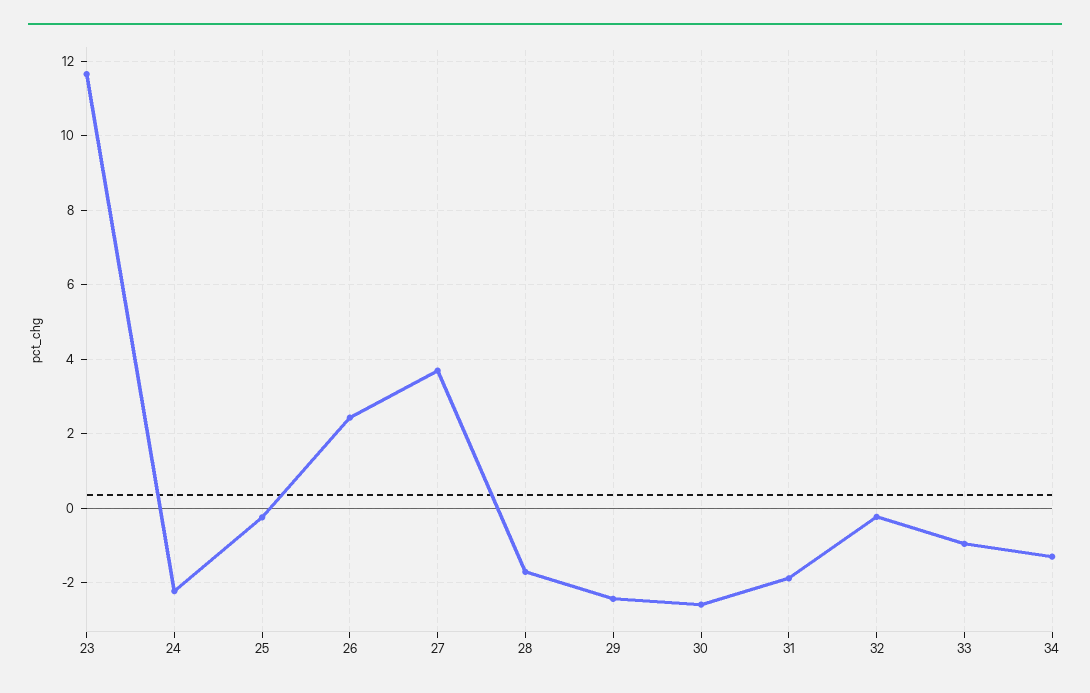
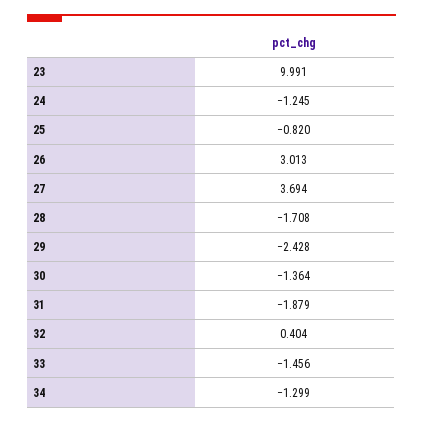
  {
-   "23": 11.6,
+   "23": 9.991,
-   "24": -2.2,
+   "24": -1.245,
-   "25": -0.2,
+   "25": -0.82,
-   "26": 2.4,
+   "26": 3.013,
    "27": 3.694,
    "28": -1.708,
    "29": -2.428,
-   "30": -2.6,
+   "30": -1.364,
    "31": -1.879,
-   "32": -0.2,
+   "32": 0.404,
-   "33": -1,
+   "33": -1.456,
    "34": -1.299
  }

